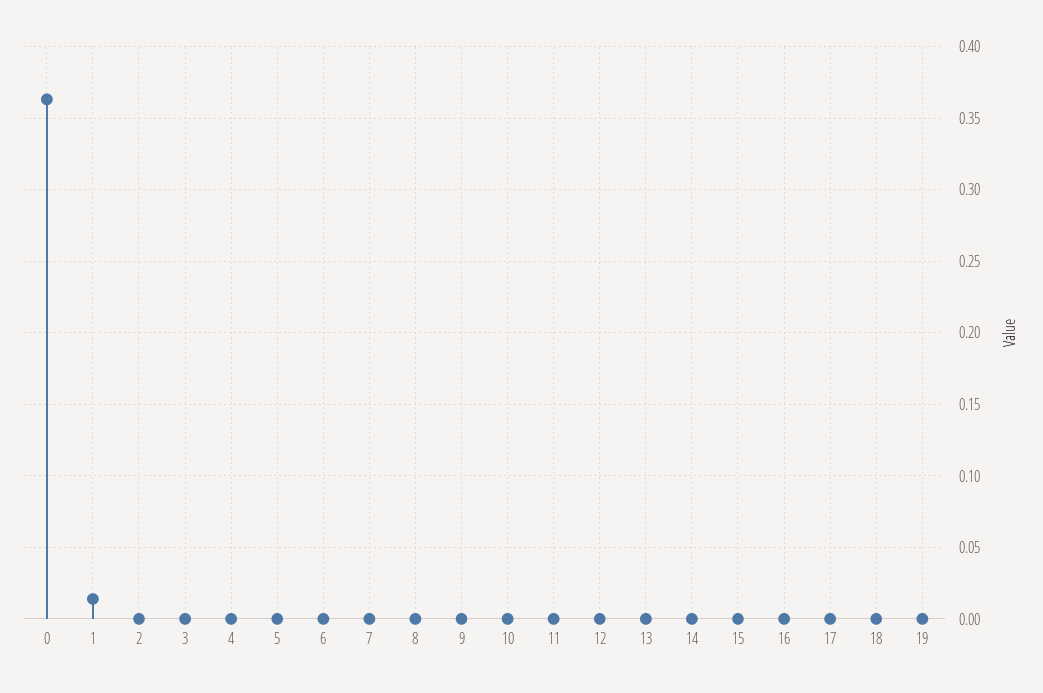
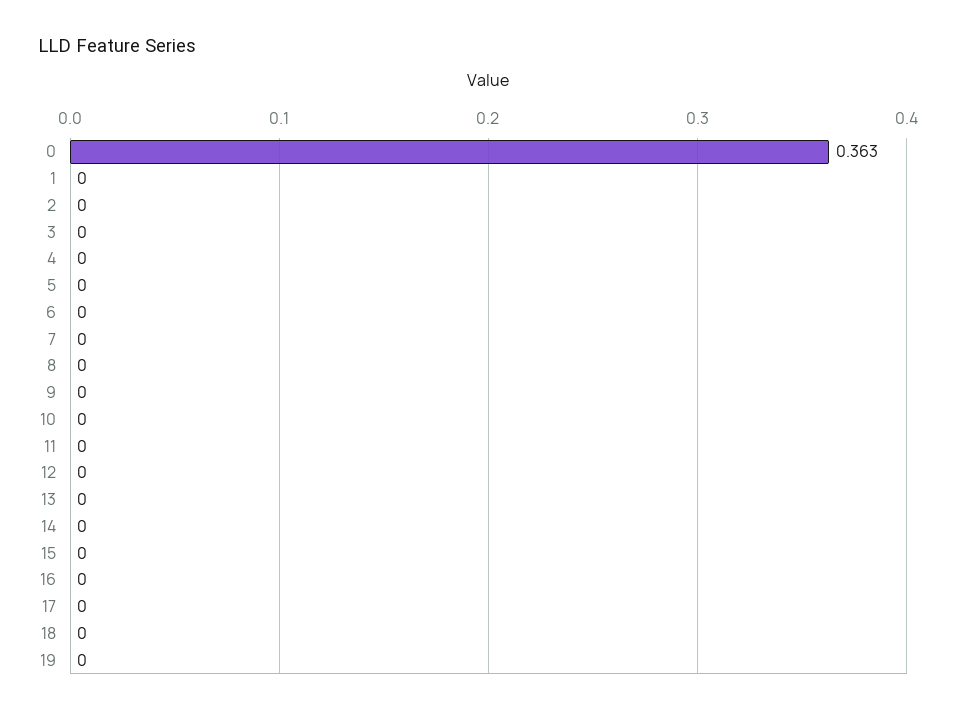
  {
    "0": 0.363,
-   "1": 0.015,
+   "1": 0,
    "2": 0,
    "3": 0,
    "4": 0,
    "5": 0,
    "6": 0,
    "7": 0,
    "8": 0,
    "9": 0,
    "10": 0,
    "11": 0,
    "12": 0,
    "13": 0,
    "14": 0,
    "15": 0,
    "16": 0,
    "17": 0,
    "18": 0,
    "19": 0
  }

